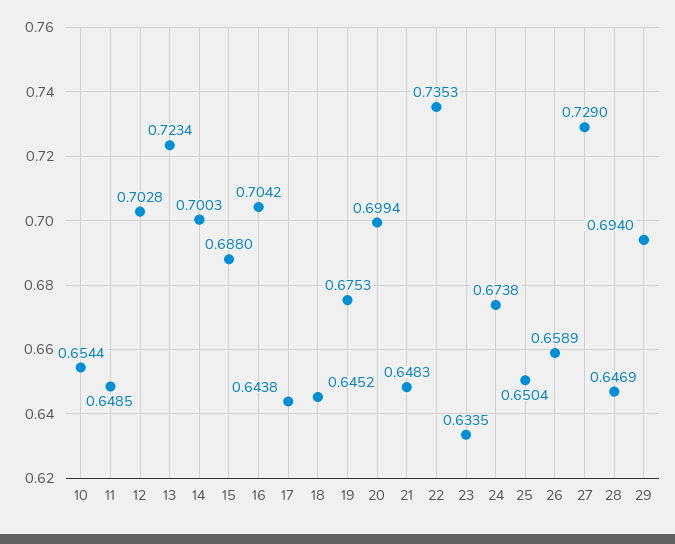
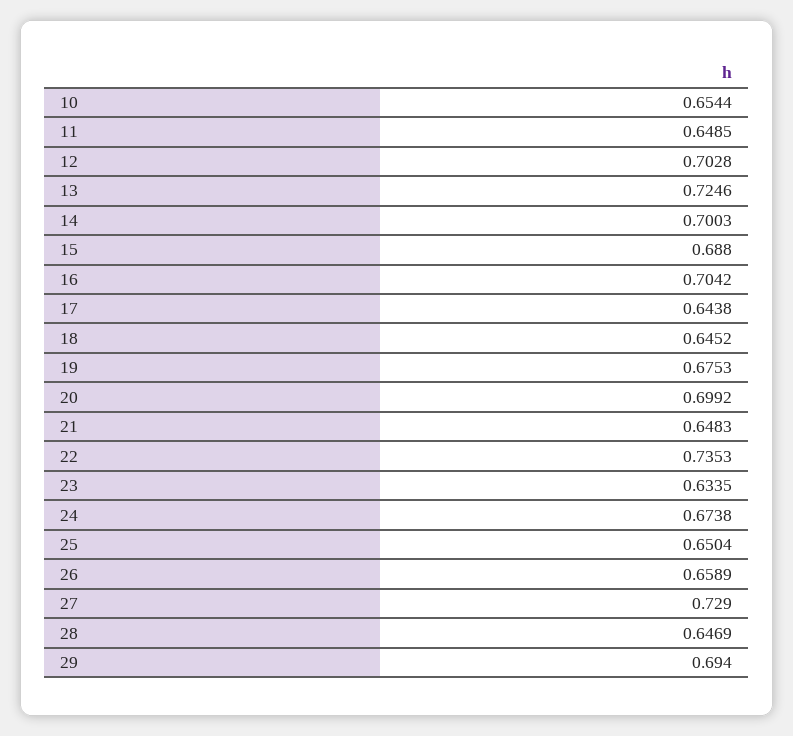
  {
    "10": 0.6544,
    "11": 0.6485,
    "12": 0.7028,
-   "13": 0.7234,
+   "13": 0.7246,
    "14": 0.7003,
    "15": 0.688,
    "16": 0.7042,
    "17": 0.6438,
    "18": 0.6452,
    "19": 0.6753,
-   "20": 0.6994,
+   "20": 0.6992,
    "21": 0.6483,
    "22": 0.7353,
    "23": 0.6335,
    "24": 0.6738,
    "25": 0.6504,
    "26": 0.6589,
    "27": 0.729,
    "28": 0.6469,
    "29": 0.694
  }

